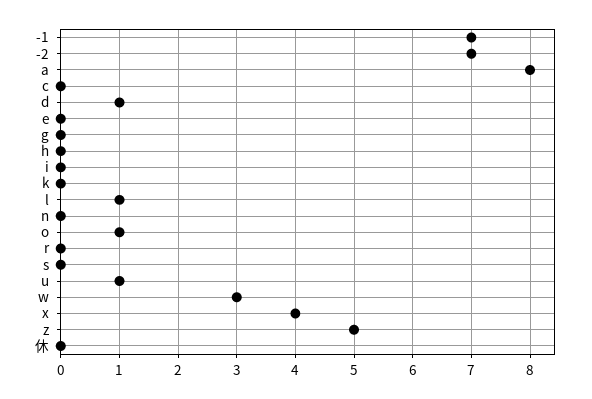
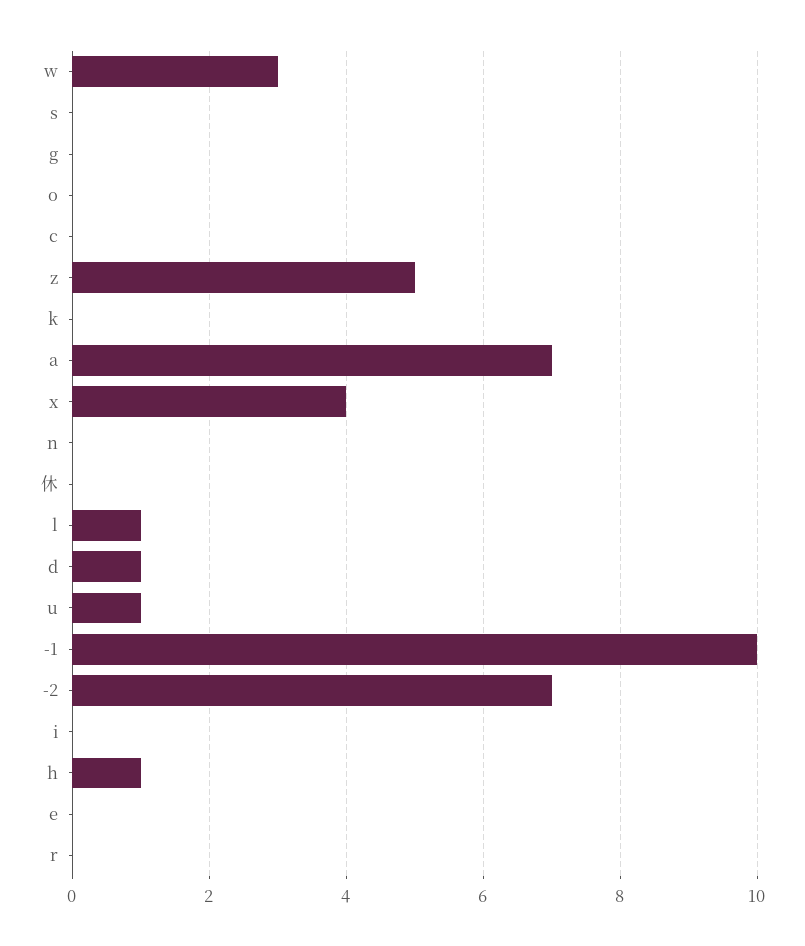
  {
-   "-1": 7,
+   "-1": 10,
    "-2": 7,
-   "a": 8,
+   "a": 7,
    "c": 0,
    "d": 1,
    "e": 0,
    "g": 0,
-   "h": 0,
+   "h": 1,
    "i": 0,
    "k": 0,
    "l": 1,
    "n": 0,
-   "o": 1,
+   "o": 0,
    "r": 0,
    "s": 0,
    "u": 1,
    "w": 3,
    "x": 4,
    "z": 5,
    "休": 0
  }

